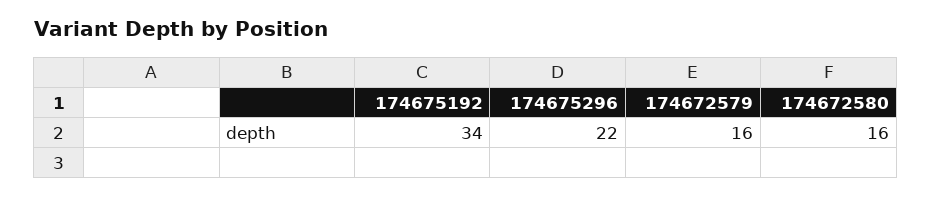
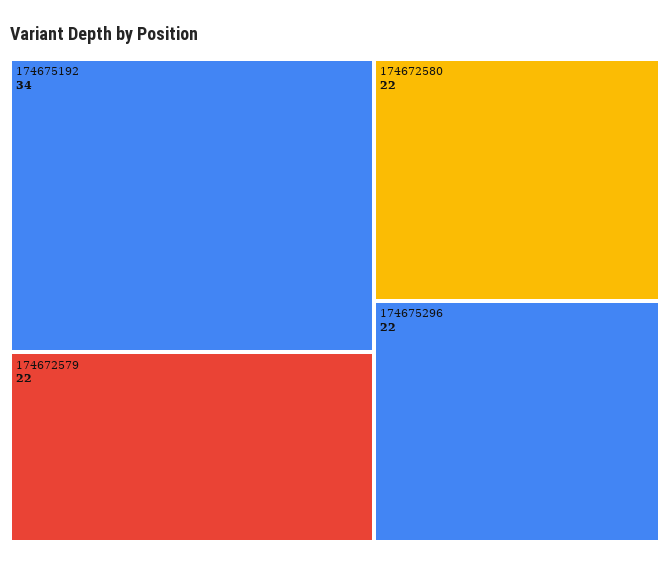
  {
    "174675192": 34,
    "174675296": 22,
-   "174672579": 16,
+   "174672579": 22,
-   "174672580": 16
+   "174672580": 22
  }

